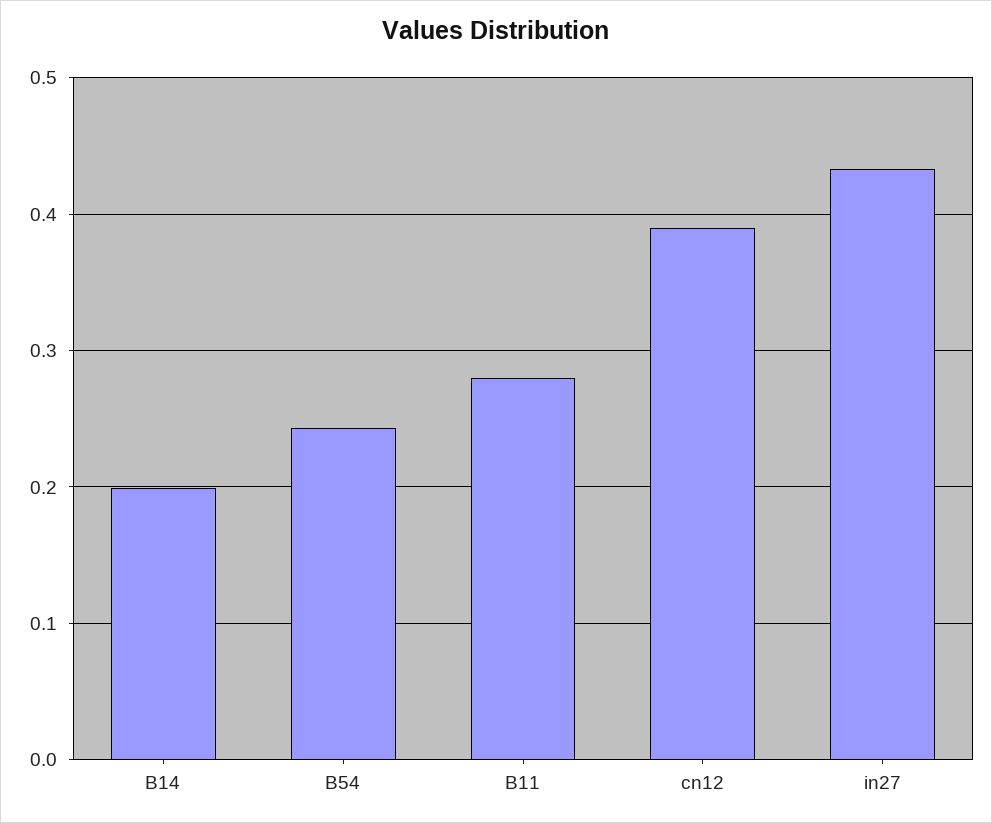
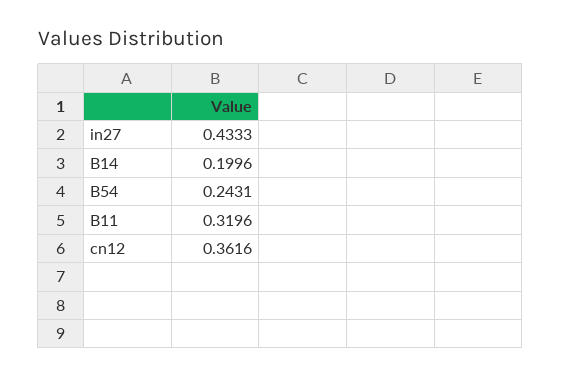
  {
    "B14": 0.1996,
    "B54": 0.2431,
-   "B11": 0.28,
+   "B11": 0.3196,
-   "cn12": 0.39,
+   "cn12": 0.3616,
    "in27": 0.4333
  }

